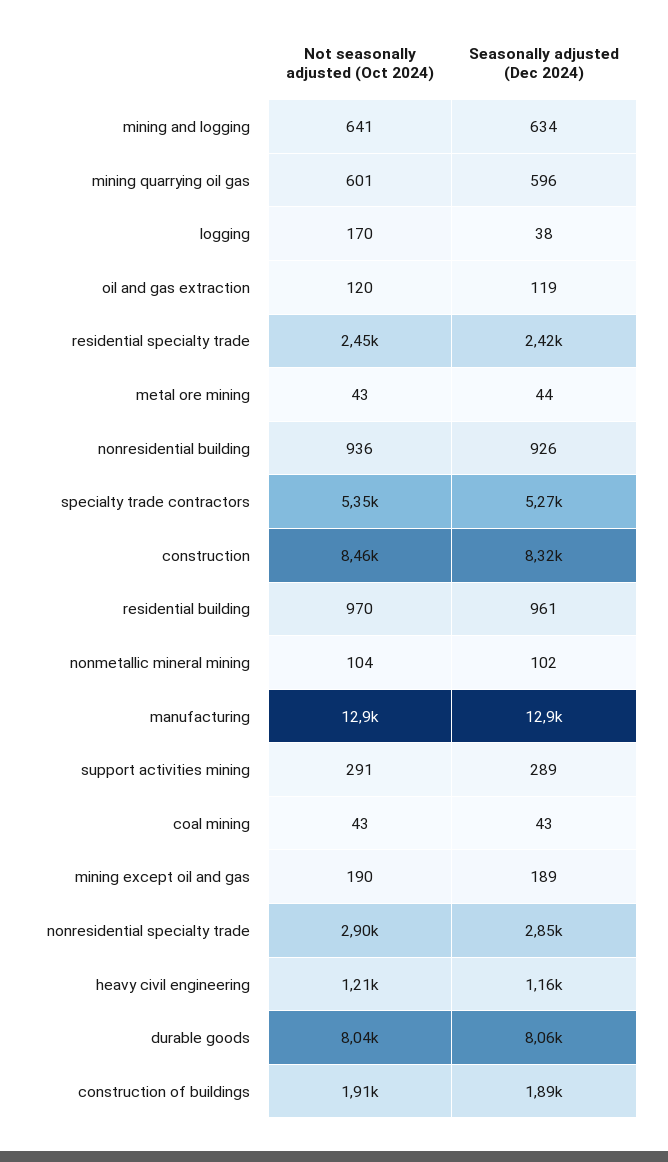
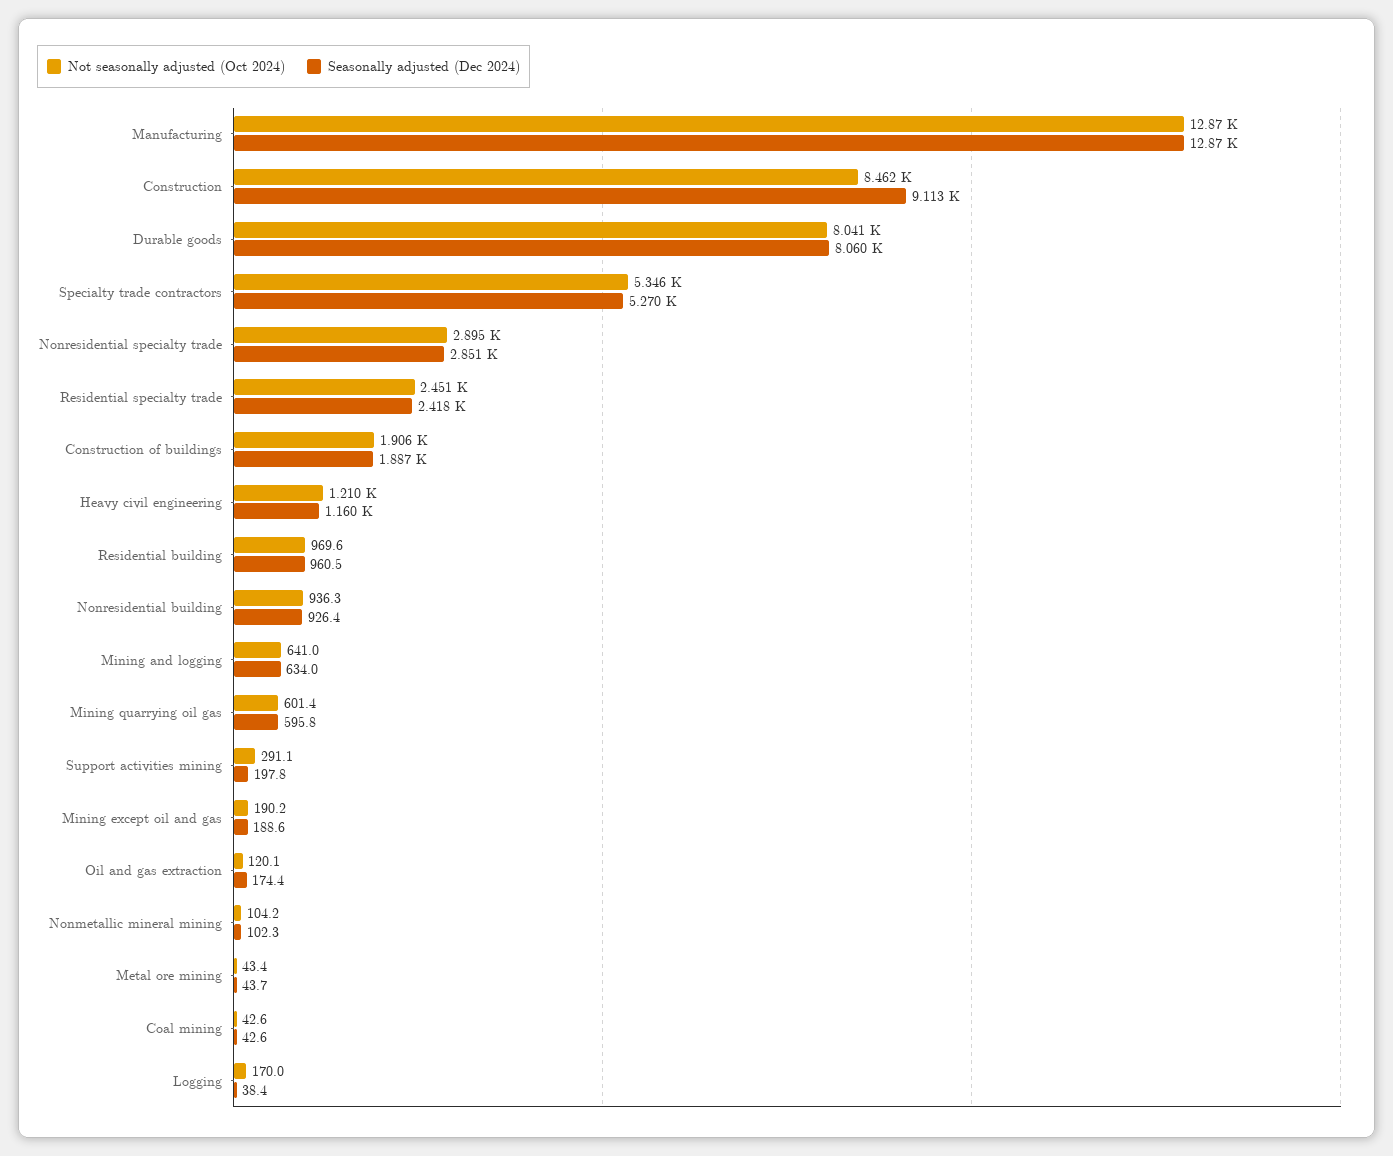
  {
    "Not seasonally adjusted (Oct 2024)": {
      "mining and logging": 641,
      "mining quarrying oil gas": 601.4,
      "logging": 170,
      "oil and gas extraction": 120.1,
      "residential specialty trade": 2451,
      "metal ore mining": 43.4,
      "nonresidential building": 936.3,
      "specialty trade contractors": 5346,
      "construction": 8462,
      "residential building": 969.6,
      "nonmetallic mineral mining": 104.2,
      "manufacturing": 12870,
      "support activities mining": 291.1,
      "coal mining": 42.6,
      "mining except oil and gas": 190.2,
      "nonresidential specialty trade": 2895,
      "heavy civil engineering": 1210,
      "durable goods": 8041,
      "construction of buildings": 1906
    },
    "Seasonally adjusted (Dec 2024)": {
      "mining and logging": 634,
      "mining quarrying oil gas": 595.8,
      "logging": 38.4,
-     "oil and gas extraction": 119,
+     "oil and gas extraction": 174.4,
      "residential specialty trade": 2418,
      "metal ore mining": 43.7,
      "nonresidential building": 926.4,
      "specialty trade contractors": 5270,
-     "construction": 8320,
+     "construction": 9113,
      "residential building": 960.5,
      "nonmetallic mineral mining": 102.3,
      "manufacturing": 12870,
-     "support activities mining": 289,
+     "support activities mining": 197.8,
      "coal mining": 42.6,
      "mining except oil and gas": 188.6,
      "nonresidential specialty trade": 2851,
      "heavy civil engineering": 1160,
      "durable goods": 8060,
      "construction of buildings": 1887
    }
  }

